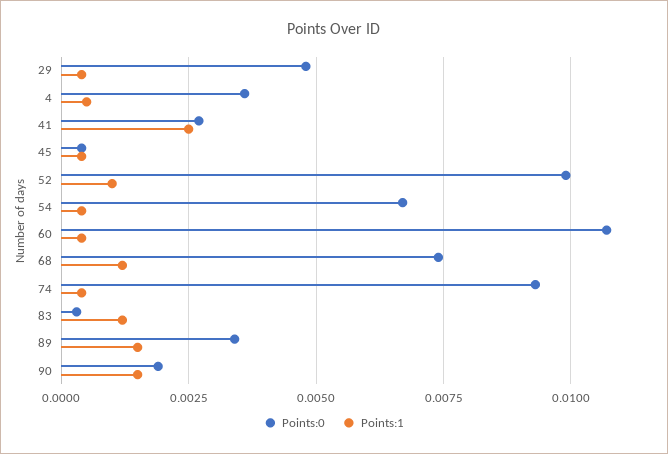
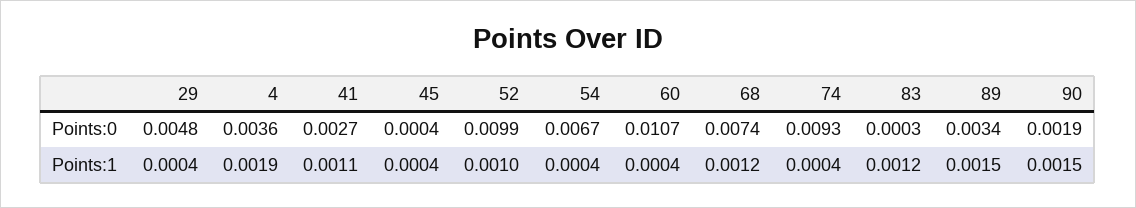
  {
    "Points:0": {
      "29": 0.0048,
      "4": 0.0036,
      "41": 0.0027,
      "45": 0.0004,
      "52": 0.0099,
      "54": 0.0067,
      "60": 0.0107,
      "68": 0.0074,
      "74": 0.0093,
      "83": 0.0003,
      "89": 0.0034,
      "90": 0.0019
    },
    "Points:1": {
      "29": 0.0004,
-     "4": 0.0005,
+     "4": 0.0019,
-     "41": 0.0025,
+     "41": 0.0011,
      "45": 0.0004,
      "52": 0.001,
      "54": 0.0004,
      "60": 0.0004,
      "68": 0.0012,
      "74": 0.0004,
      "83": 0.0012,
      "89": 0.0015,
      "90": 0.0015
    }
  }

